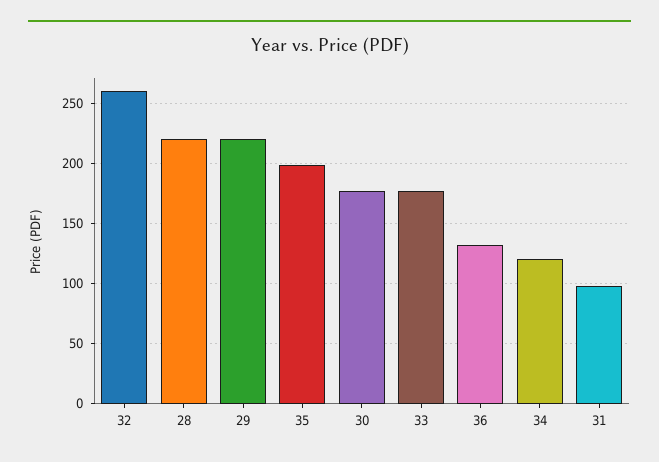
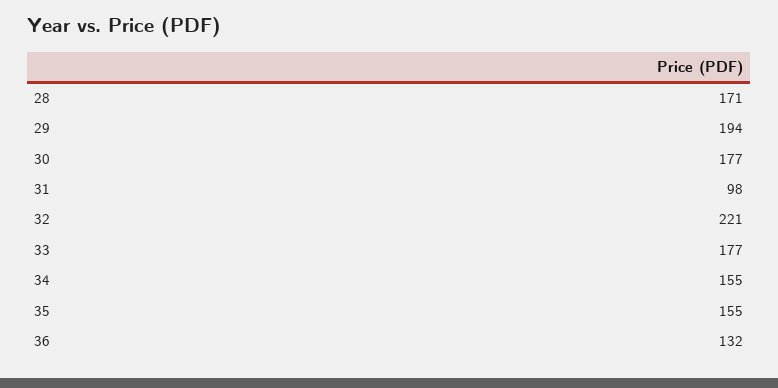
  {
-   "32": 260,
+   "32": 221,
-   "28": 220,
+   "28": 171,
-   "29": 220,
+   "29": 194,
-   "35": 200,
+   "35": 155,
    "30": 177,
    "33": 177,
    "36": 132,
-   "34": 120,
+   "34": 155,
    "31": 98
  }

